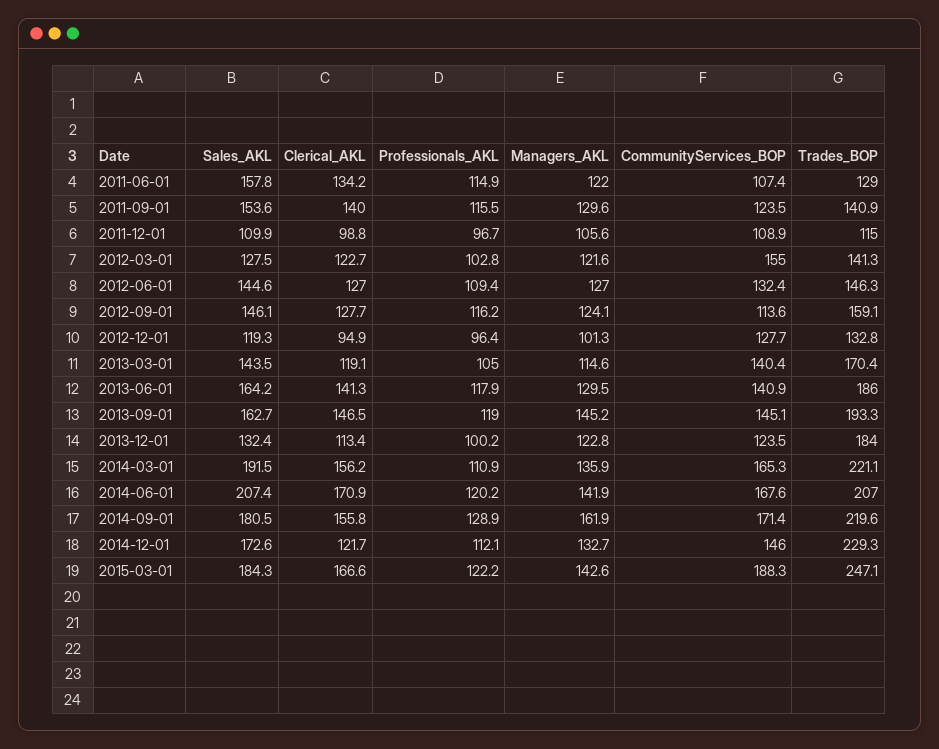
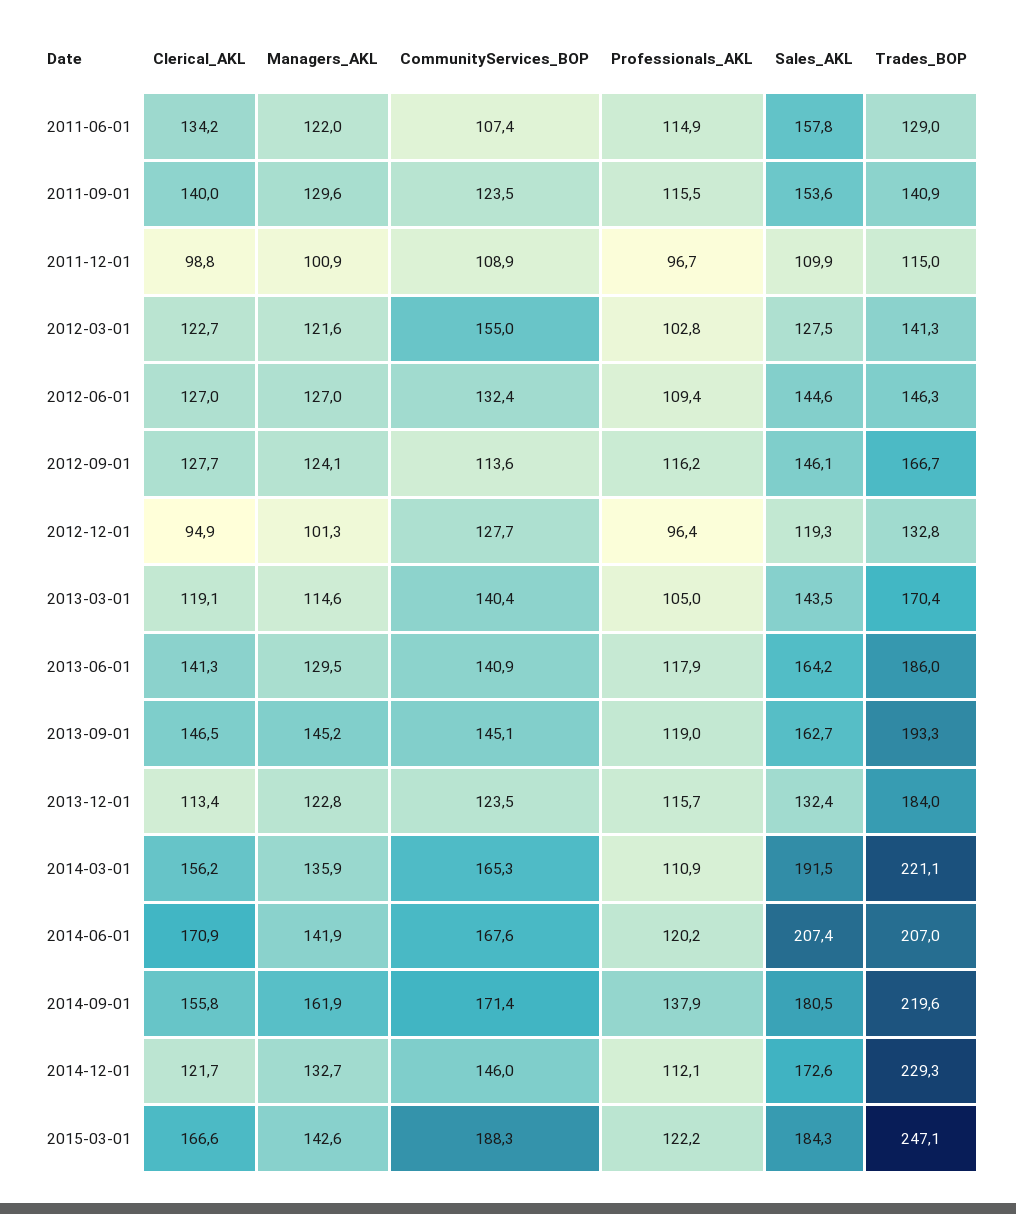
  {
    "Sales_AKL": {
      "2011-06-01": 157.8,
      "2011-09-01": 153.6,
      "2011-12-01": 109.9,
      "2012-03-01": 127.5,
      "2012-06-01": 144.6,
      "2012-09-01": 146.1,
      "2012-12-01": 119.3,
      "2013-03-01": 143.5,
      "2013-06-01": 164.2,
      "2013-09-01": 162.7,
      "2013-12-01": 132.4,
      "2014-03-01": 191.5,
      "2014-06-01": 207.4,
      "2014-09-01": 180.5,
      "2014-12-01": 172.6,
      "2015-03-01": 184.3
    },
    "Clerical_AKL": {
      "2011-06-01": 134.2,
      "2011-09-01": 140,
      "2011-12-01": 98.8,
      "2012-03-01": 122.7,
      "2012-06-01": 127,
      "2012-09-01": 127.7,
      "2012-12-01": 94.9,
      "2013-03-01": 119.1,
      "2013-06-01": 141.3,
      "2013-09-01": 146.5,
      "2013-12-01": 113.4,
      "2014-03-01": 156.2,
      "2014-06-01": 170.9,
      "2014-09-01": 155.8,
      "2014-12-01": 121.7,
      "2015-03-01": 166.6
    },
    "Professionals_AKL": {
      "2011-06-01": 114.9,
      "2011-09-01": 115.5,
      "2011-12-01": 96.7,
      "2012-03-01": 102.8,
      "2012-06-01": 109.4,
      "2012-09-01": 116.2,
      "2012-12-01": 96.4,
      "2013-03-01": 105,
      "2013-06-01": 117.9,
      "2013-09-01": 119,
-     "2013-12-01": 100.2,
+     "2013-12-01": 115.7,
      "2014-03-01": 110.9,
      "2014-06-01": 120.2,
-     "2014-09-01": 128.9,
+     "2014-09-01": 137.9,
      "2014-12-01": 112.1,
      "2015-03-01": 122.2
    },
    "Managers_AKL": {
      "2011-06-01": 122,
      "2011-09-01": 129.6,
-     "2011-12-01": 105.6,
+     "2011-12-01": 100.9,
      "2012-03-01": 121.6,
      "2012-06-01": 127,
      "2012-09-01": 124.1,
      "2012-12-01": 101.3,
      "2013-03-01": 114.6,
      "2013-06-01": 129.5,
      "2013-09-01": 145.2,
      "2013-12-01": 122.8,
      "2014-03-01": 135.9,
      "2014-06-01": 141.9,
      "2014-09-01": 161.9,
      "2014-12-01": 132.7,
      "2015-03-01": 142.6
    },
    "CommunityServices_BOP": {
      "2011-06-01": 107.4,
      "2011-09-01": 123.5,
      "2011-12-01": 108.9,
      "2012-03-01": 155,
      "2012-06-01": 132.4,
      "2012-09-01": 113.6,
      "2012-12-01": 127.7,
      "2013-03-01": 140.4,
      "2013-06-01": 140.9,
      "2013-09-01": 145.1,
      "2013-12-01": 123.5,
      "2014-03-01": 165.3,
      "2014-06-01": 167.6,
      "2014-09-01": 171.4,
      "2014-12-01": 146,
      "2015-03-01": 188.3
    },
    "Trades_BOP": {
      "2011-06-01": 129,
      "2011-09-01": 140.9,
      "2011-12-01": 115,
      "2012-03-01": 141.3,
      "2012-06-01": 146.3,
-     "2012-09-01": 159.1,
+     "2012-09-01": 166.7,
      "2012-12-01": 132.8,
      "2013-03-01": 170.4,
      "2013-06-01": 186,
      "2013-09-01": 193.3,
      "2013-12-01": 184,
      "2014-03-01": 221.1,
      "2014-06-01": 207,
      "2014-09-01": 219.6,
      "2014-12-01": 229.3,
      "2015-03-01": 247.1
    }
  }

